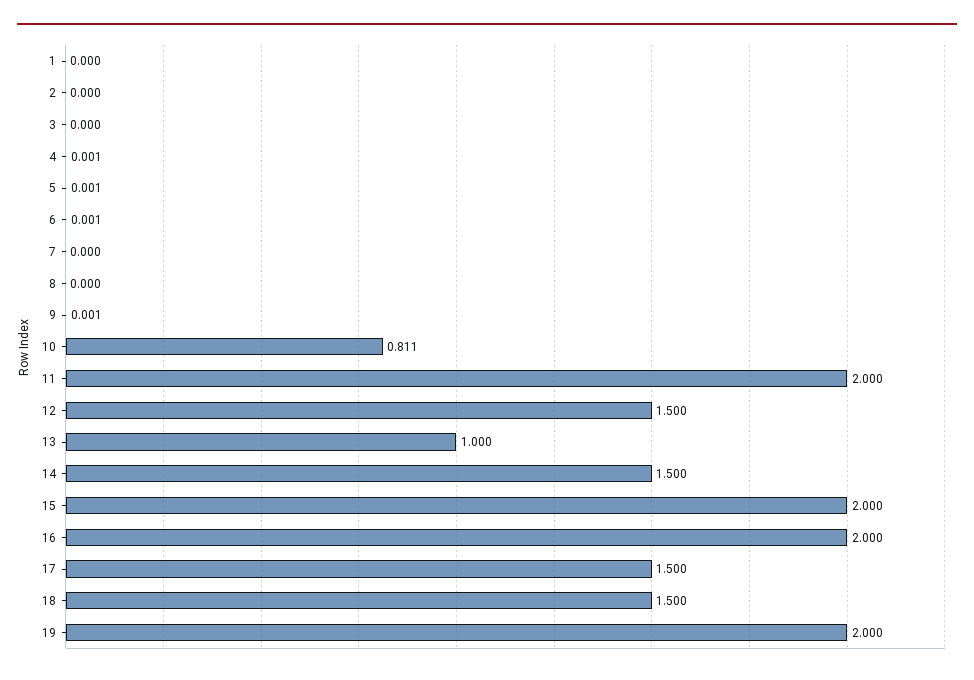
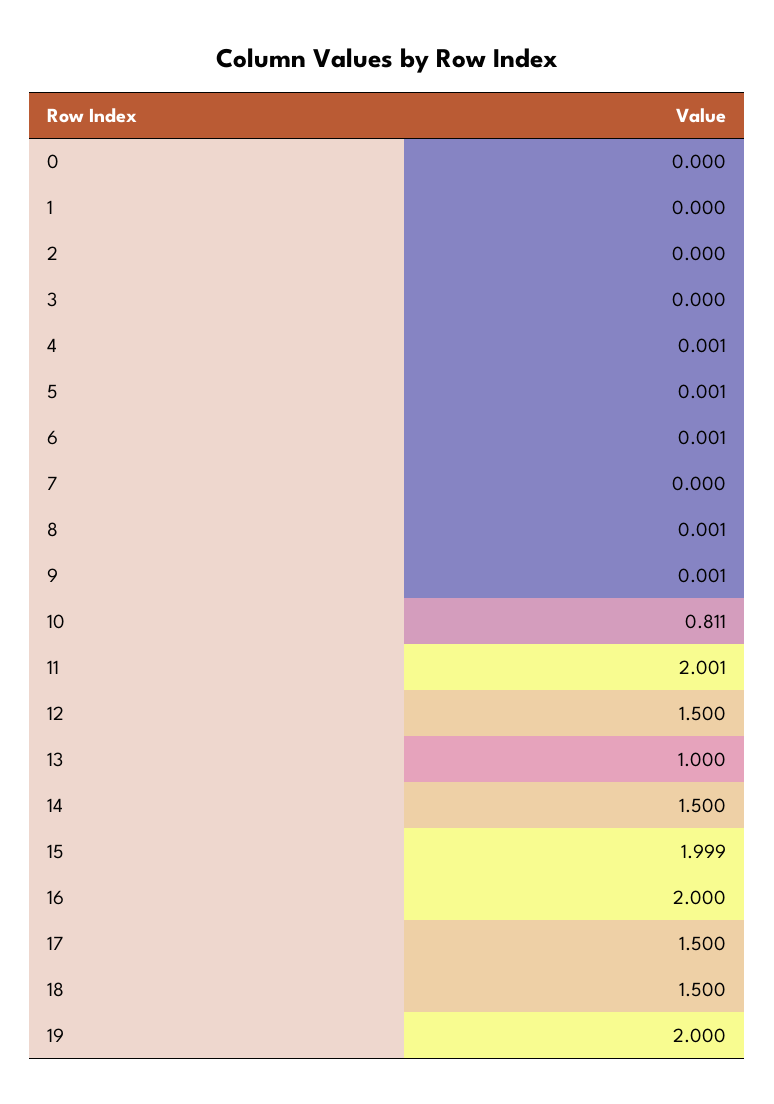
  {
    "1": 0,
    "2": 0,
    "3": 0,
    "4": 0.001,
    "5": 0.001,
    "6": 0.001,
    "7": 0,
-   "8": 0,
+   "8": 0.001,
    "9": 0.001,
    "10": 0.811,
-   "11": 2,
+   "11": 2.001,
    "12": 1.5,
    "13": 1,
    "14": 1.5,
-   "15": 2,
+   "15": 1.999,
    "16": 2,
    "17": 1.5,
    "18": 1.5,
-   "19": 2
+   "19": 2,
+   "0": 0
  }

